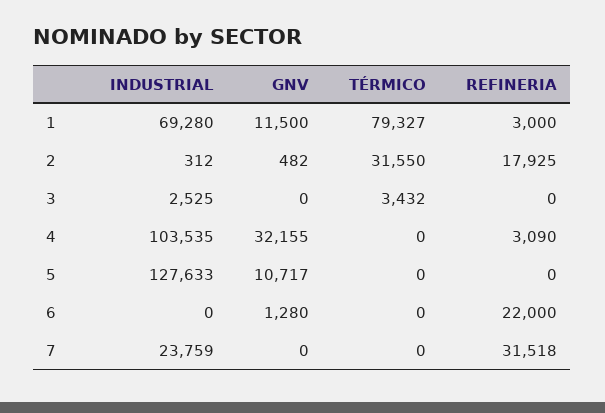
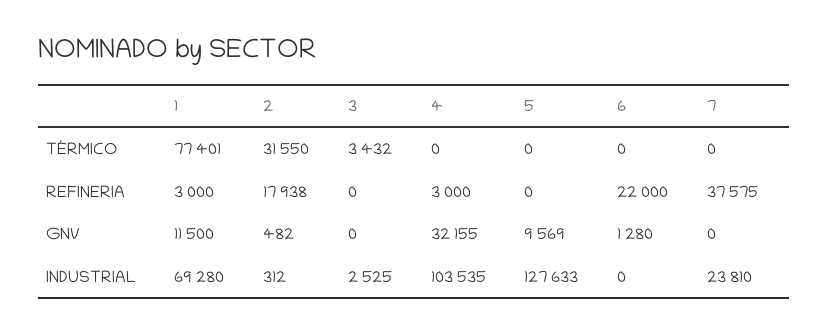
  {
    "INDUSTRIAL": {
      "1": 69280,
      "2": 312,
      "3": 2525,
      "4": 103535,
      "5": 127633,
      "6": 0,
-     "7": 23759
+     "7": 23810
    },
    "GNV": {
      "1": 11500,
      "2": 482,
      "3": 0,
      "4": 32155,
-     "5": 10717,
+     "5": 9569,
      "6": 1280,
      "7": 0
    },
    "TÉRMICO": {
-     "1": 79327,
+     "1": 77401,
      "2": 31550,
      "3": 3432,
      "4": 0,
      "5": 0,
      "6": 0,
      "7": 0
    },
    "REFINERIA": {
      "1": 3000,
-     "2": 17925,
+     "2": 17938,
      "3": 0,
-     "4": 3090,
+     "4": 3000,
      "5": 0,
      "6": 22000,
-     "7": 31518
+     "7": 37575
    }
  }

